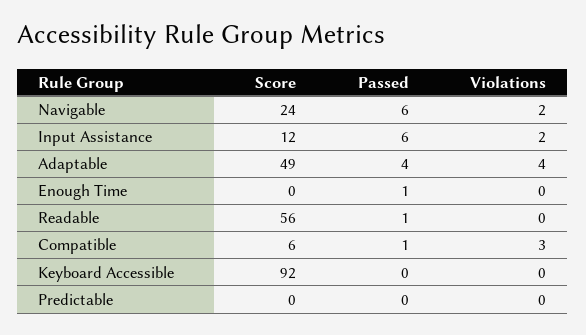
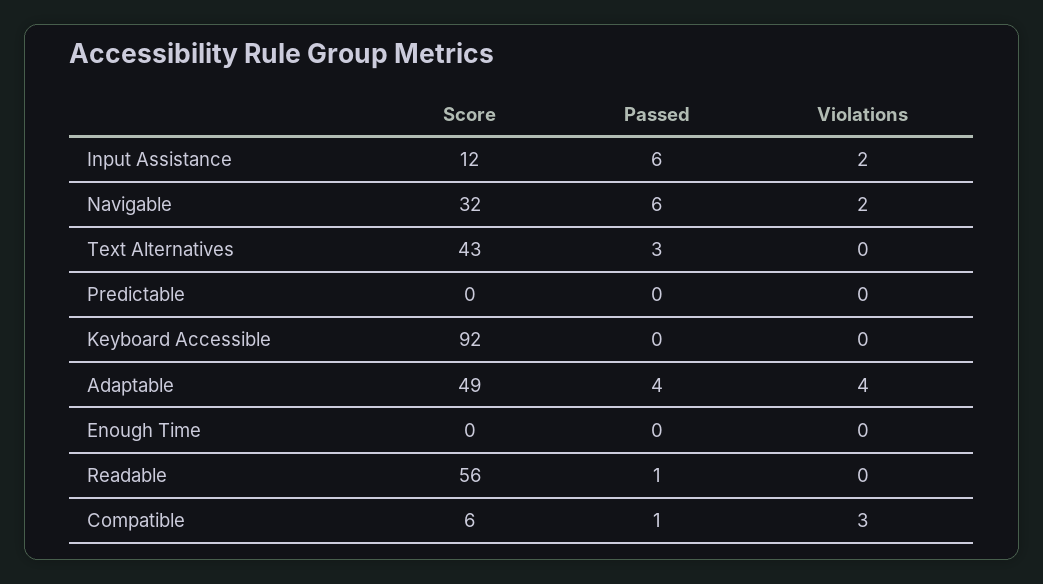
  {
    "Score": {
-     "Navigable": 24,
+     "Navigable": 32,
      "Input Assistance": 12,
      "Adaptable": 49,
      "Enough Time": 0,
      "Readable": 56,
      "Compatible": 6,
      "Keyboard Accessible": 92,
-     "Predictable": 0
+     "Predictable": 0,
+     "Text Alternatives": 43
    },
    "Passed": {
      "Navigable": 6,
      "Input Assistance": 6,
      "Adaptable": 4,
-     "Enough Time": 1,
+     "Enough Time": 0,
      "Readable": 1,
      "Compatible": 1,
      "Keyboard Accessible": 0,
-     "Predictable": 0
+     "Predictable": 0,
+     "Text Alternatives": 3
    },
    "Violations": {
      "Navigable": 2,
      "Input Assistance": 2,
      "Adaptable": 4,
      "Enough Time": 0,
      "Readable": 0,
      "Compatible": 3,
      "Keyboard Accessible": 0,
-     "Predictable": 0
+     "Predictable": 0,
+     "Text Alternatives": 0
    }
  }

